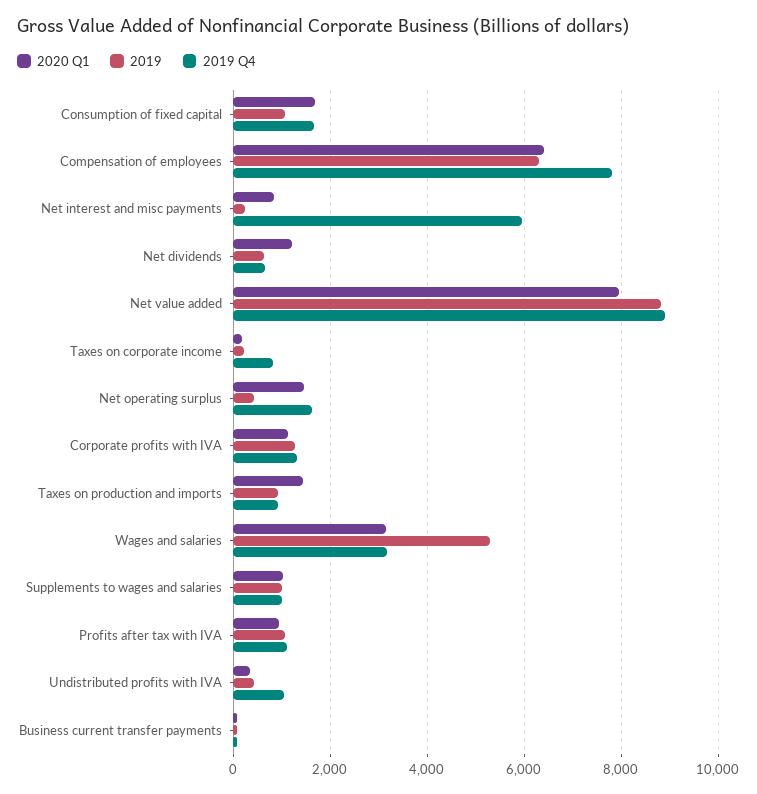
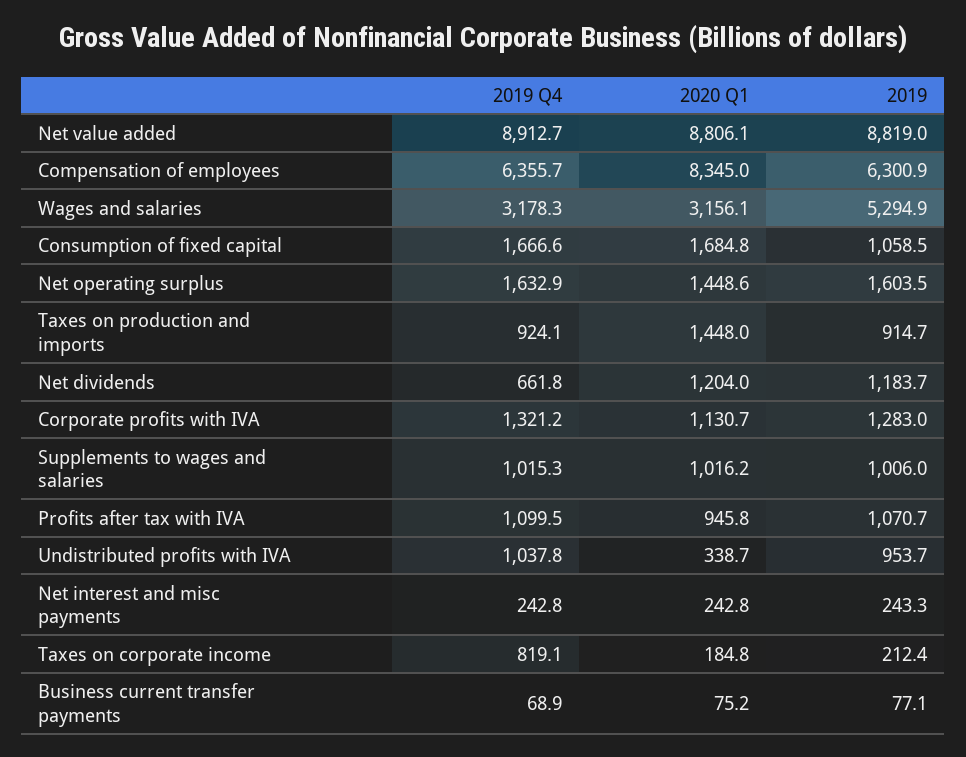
  {
    "2020 Q1": {
      "Consumption of fixed capital": 1684.8,
-     "Compensation of employees": 6400,
+     "Compensation of employees": 8345,
-     "Net interest and misc payments": 800,
+     "Net interest and misc payments": 242.8,
      "Net dividends": 1204,
-     "Net value added": 8000,
+     "Net value added": 8806.1,
      "Taxes on corporate income": 184.8,
      "Net operating surplus": 1448.6,
      "Corporate profits with IVA": 1130.7,
      "Taxes on production and imports": 1448,
      "Wages and salaries": 3156.1,
      "Supplements to wages and salaries": 1016.2,
      "Profits after tax with IVA": 945.8,
      "Undistributed profits with IVA": 338.7,
      "Business current transfer payments": 75.2
    },
    "2019": {
      "Consumption of fixed capital": 1058.5,
      "Compensation of employees": 6300.9,
      "Net interest and misc payments": 243.3,
-     "Net dividends": 600,
+     "Net dividends": 1183.7,
      "Net value added": 8819,
      "Taxes on corporate income": 212.4,
-     "Net operating surplus": 400,
+     "Net operating surplus": 1603.5,
      "Corporate profits with IVA": 1283,
      "Taxes on production and imports": 914.7,
      "Wages and salaries": 5294.9,
      "Supplements to wages and salaries": 1006,
      "Profits after tax with IVA": 1070.7,
-     "Undistributed profits with IVA": 400,
+     "Undistributed profits with IVA": 953.7,
      "Business current transfer payments": 77.1
    },
    "2019 Q4": {
      "Consumption of fixed capital": 1666.6,
-     "Compensation of employees": 7800,
+     "Compensation of employees": 6355.7,
-     "Net interest and misc payments": 6000,
+     "Net interest and misc payments": 242.8,
      "Net dividends": 661.8,
      "Net value added": 8912.7,
      "Taxes on corporate income": 819.1,
      "Net operating surplus": 1632.9,
      "Corporate profits with IVA": 1321.2,
      "Taxes on production and imports": 924.1,
      "Wages and salaries": 3178.3,
      "Supplements to wages and salaries": 1015.3,
      "Profits after tax with IVA": 1099.5,
      "Undistributed profits with IVA": 1037.8,
      "Business current transfer payments": 68.9
    }
  }

